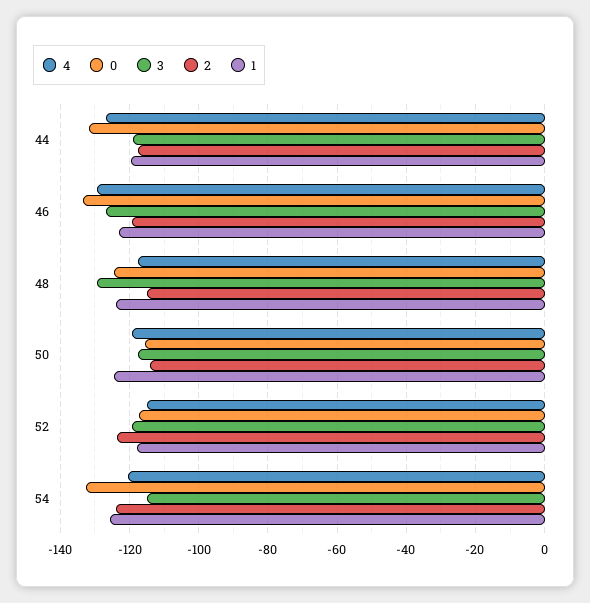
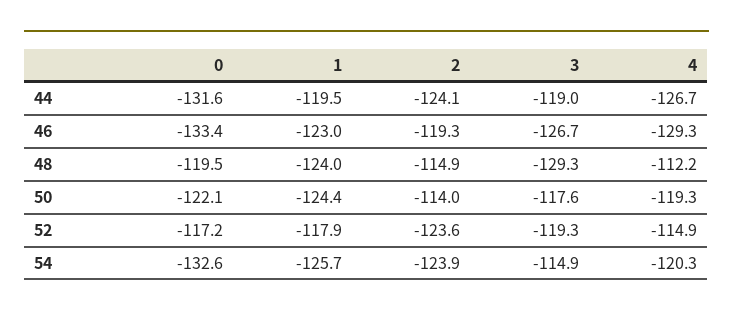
  {
    "4": {
      "44": -126.7,
      "46": -129.3,
-     "48": -118,
+     "48": -112.2,
      "50": -119.3,
      "52": -114.9,
      "54": -120.3
    },
    "0": {
      "44": -131.6,
      "46": -133.4,
-     "48": -124,
+     "48": -119.5,
-     "50": -116,
+     "50": -122.1,
      "52": -117.2,
      "54": -132.6
    },
    "3": {
      "44": -119,
      "46": -126.7,
      "48": -129.3,
      "50": -117.6,
      "52": -119.3,
      "54": -114.9
    },
    "2": {
-     "44": -118,
+     "44": -124.1,
      "46": -119.3,
      "48": -114.9,
      "50": -114,
      "52": -123.6,
      "54": -123.9
    },
    "1": {
      "44": -119.5,
      "46": -123,
      "48": -124,
      "50": -124.4,
      "52": -117.9,
      "54": -125.7
    }
  }

